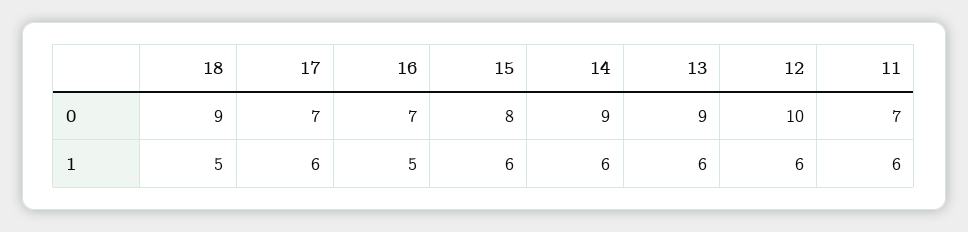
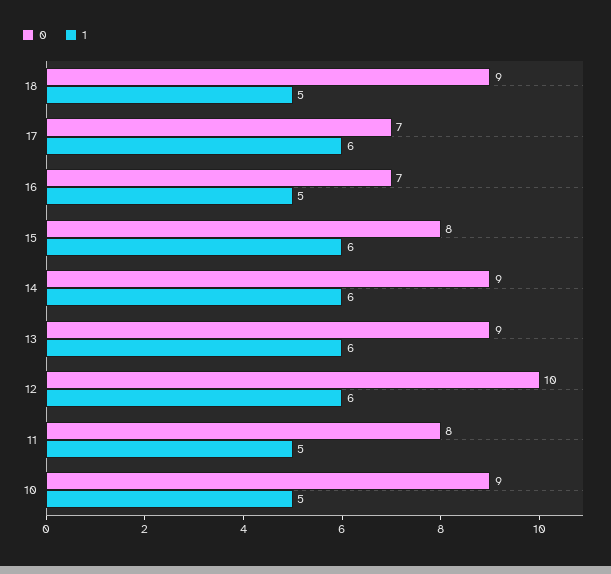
  {
    "0": {
      "18": 9,
      "17": 7,
      "16": 7,
      "15": 8,
      "14": 9,
      "13": 9,
      "12": 10,
-     "11": 7
+     "11": 8,
+     "10": 9
    },
    "1": {
      "18": 5,
      "17": 6,
      "16": 5,
      "15": 6,
      "14": 6,
      "13": 6,
      "12": 6,
-     "11": 6
+     "11": 5,
+     "10": 5
    }
  }

